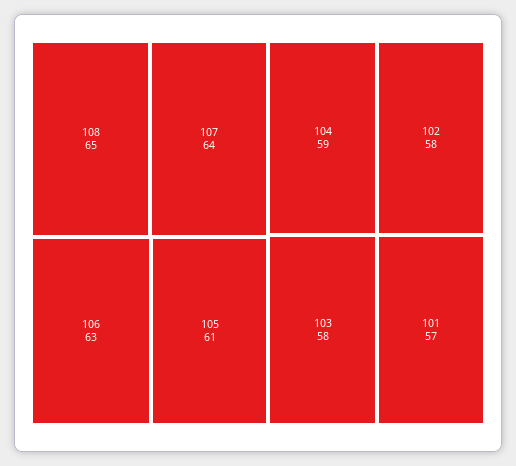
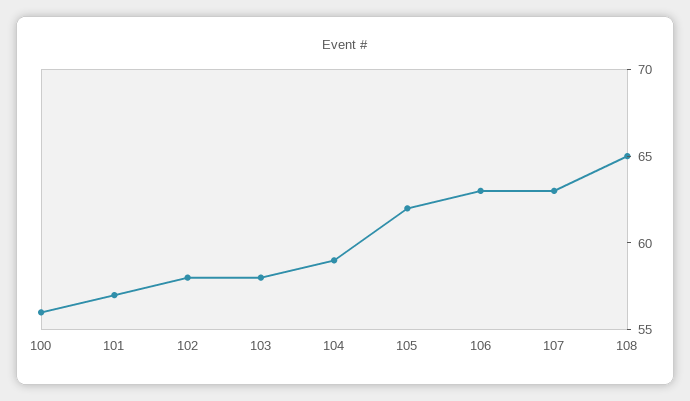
  {
    "108": 65,
-   "107": 64,
+   "107": 63,
    "106": 63,
-   "105": 61,
+   "105": 62,
    "104": 59,
    "102": 58,
    "103": 58,
-   "101": 57
+   "101": 57,
+   "100": 56
  }

